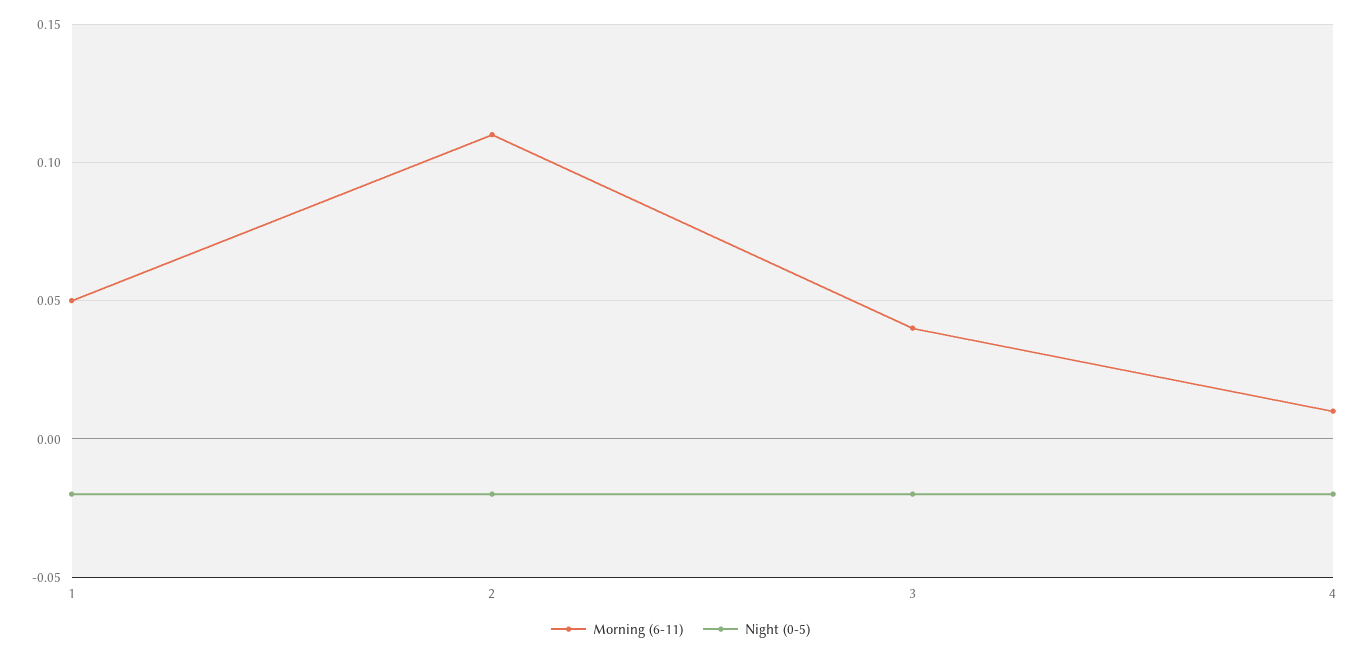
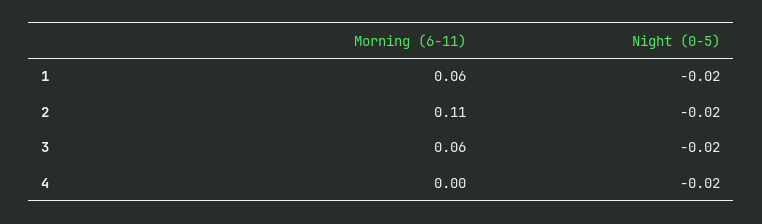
  {
    "Morning (6-11)": {
-     "1": 0.05,
+     "1": 0.06,
      "2": 0.11,
-     "3": 0.04,
+     "3": 0.06,
-     "4": 0.01
+     "4": 0
    },
    "Night (0-5)": {
      "1": -0.02,
      "2": -0.02,
      "3": -0.02,
      "4": -0.02
    }
  }

